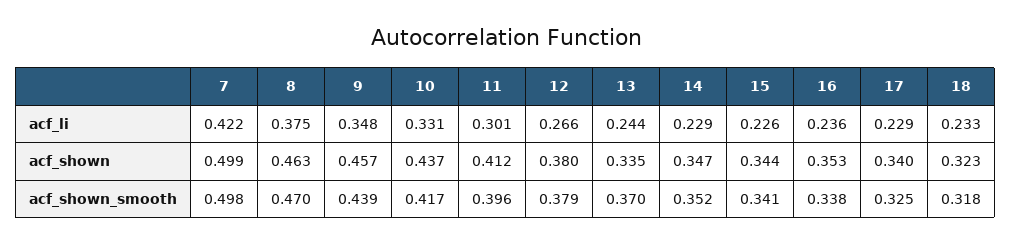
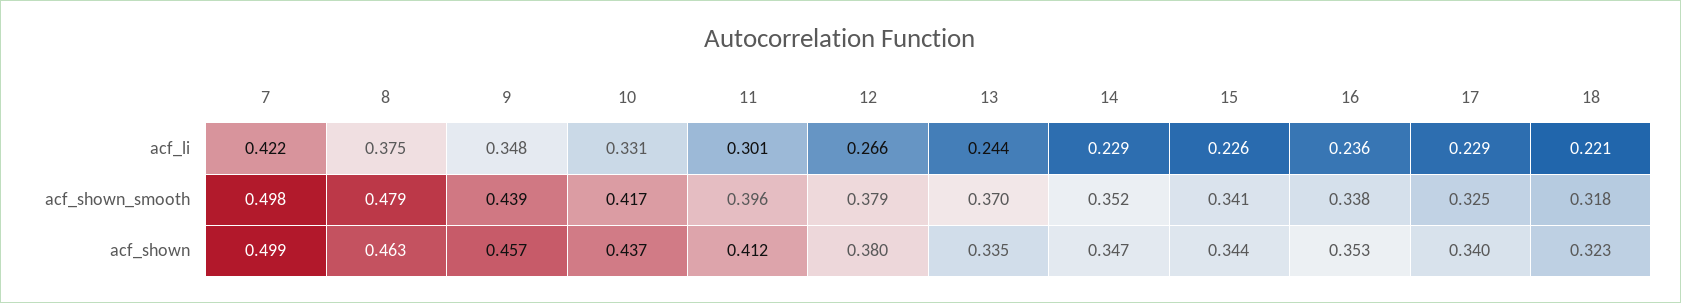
  {
    "7": {
      "acf_li": 0.422,
      "acf_shown": 0.499,
      "acf_shown_smooth": 0.498
    },
    "8": {
      "acf_li": 0.375,
      "acf_shown": 0.463,
-     "acf_shown_smooth": 0.47
+     "acf_shown_smooth": 0.479
    },
    "9": {
      "acf_li": 0.348,
      "acf_shown": 0.457,
      "acf_shown_smooth": 0.439
    },
    "10": {
      "acf_li": 0.331,
      "acf_shown": 0.437,
      "acf_shown_smooth": 0.417
    },
    "11": {
      "acf_li": 0.301,
      "acf_shown": 0.412,
      "acf_shown_smooth": 0.396
    },
    "12": {
      "acf_li": 0.266,
      "acf_shown": 0.38,
      "acf_shown_smooth": 0.379
    },
    "13": {
      "acf_li": 0.244,
      "acf_shown": 0.335,
      "acf_shown_smooth": 0.37
    },
    "14": {
      "acf_li": 0.229,
      "acf_shown": 0.347,
      "acf_shown_smooth": 0.352
    },
    "15": {
      "acf_li": 0.226,
      "acf_shown": 0.344,
      "acf_shown_smooth": 0.341
    },
    "16": {
      "acf_li": 0.236,
      "acf_shown": 0.353,
      "acf_shown_smooth": 0.338
    },
    "17": {
      "acf_li": 0.229,
      "acf_shown": 0.34,
      "acf_shown_smooth": 0.325
    },
    "18": {
-     "acf_li": 0.233,
+     "acf_li": 0.221,
      "acf_shown": 0.323,
      "acf_shown_smooth": 0.318
    }
  }

